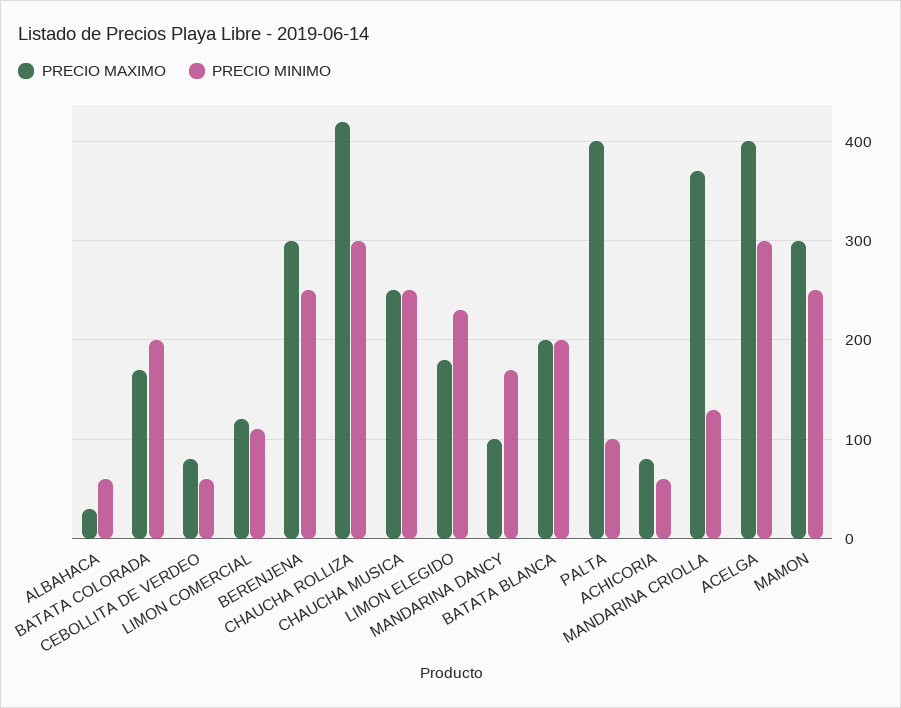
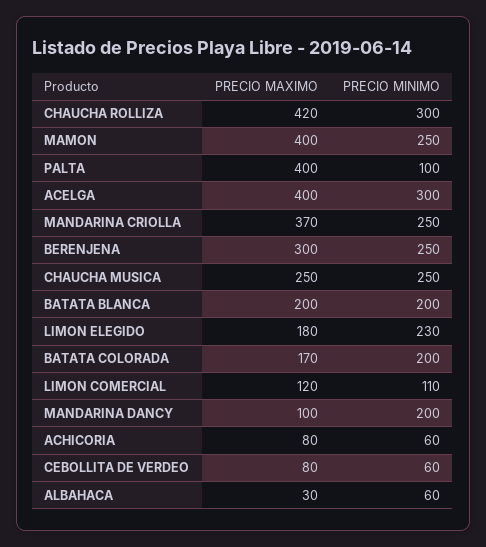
  {
    "PRECIO MAXIMO": {
      "ALBAHACA": 30,
      "BATATA COLORADA": 170,
      "CEBOLLITA DE VERDEO": 80,
      "LIMON COMERCIAL": 120,
      "BERENJENA": 300,
      "CHAUCHA ROLLIZA": 420,
      "CHAUCHA MUSICA": 250,
      "LIMON ELEGIDO": 180,
      "MANDARINA DANCY": 100,
      "BATATA BLANCA": 200,
      "PALTA": 400,
      "ACHICORIA": 80,
      "MANDARINA CRIOLLA": 370,
      "ACELGA": 400,
-     "MAMON": 300
+     "MAMON": 400
    },
    "PRECIO MINIMO": {
      "ALBAHACA": 60,
      "BATATA COLORADA": 200,
      "CEBOLLITA DE VERDEO": 60,
      "LIMON COMERCIAL": 110,
      "BERENJENA": 250,
      "CHAUCHA ROLLIZA": 300,
      "CHAUCHA MUSICA": 250,
      "LIMON ELEGIDO": 230,
-     "MANDARINA DANCY": 170,
+     "MANDARINA DANCY": 200,
      "BATATA BLANCA": 200,
      "PALTA": 100,
      "ACHICORIA": 60,
-     "MANDARINA CRIOLLA": 130,
+     "MANDARINA CRIOLLA": 250,
      "ACELGA": 300,
      "MAMON": 250
    }
  }

